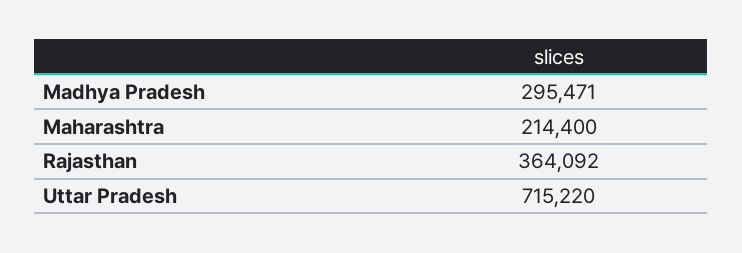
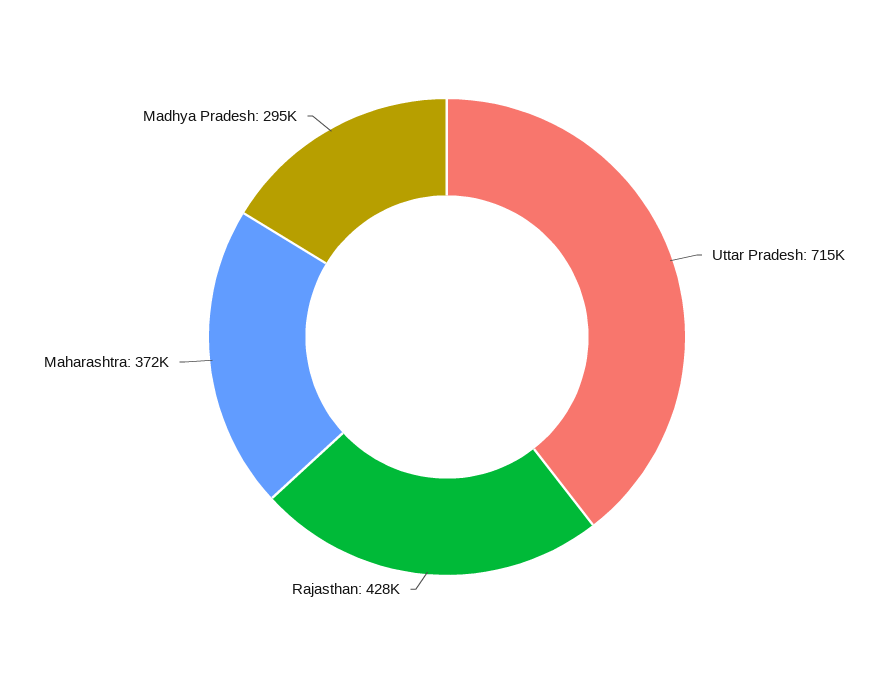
  {
    "Madhya Pradesh": 295471,
-   "Maharashtra": 214400,
+   "Maharashtra": 372000,
-   "Rajasthan": 364092,
+   "Rajasthan": 428000,
    "Uttar Pradesh": 715220
  }

